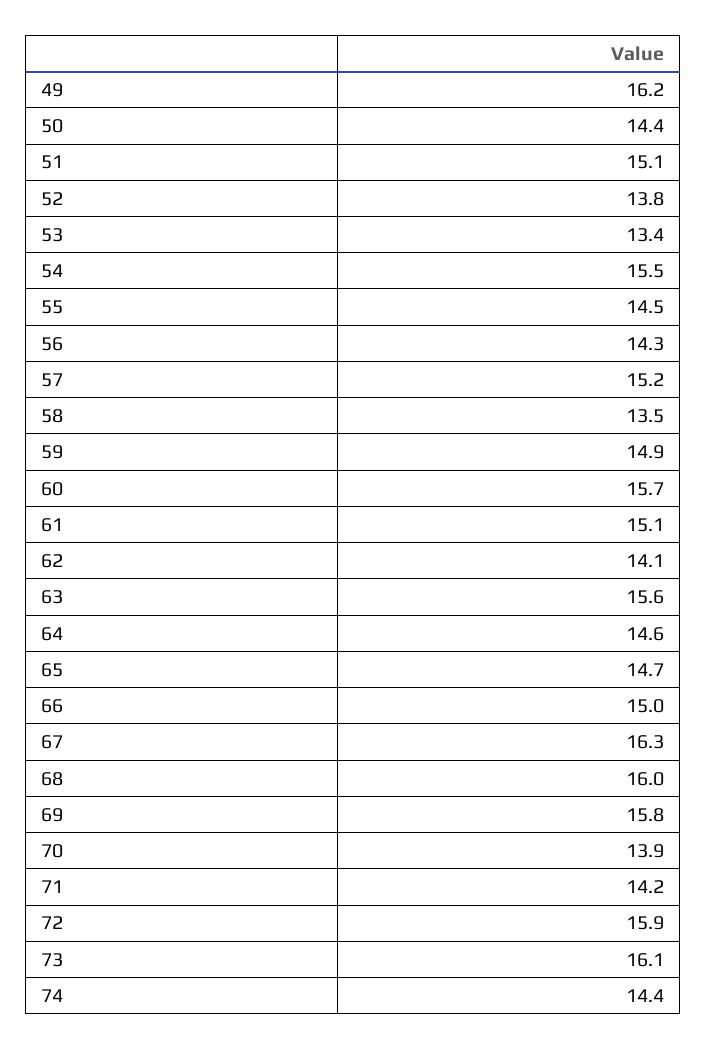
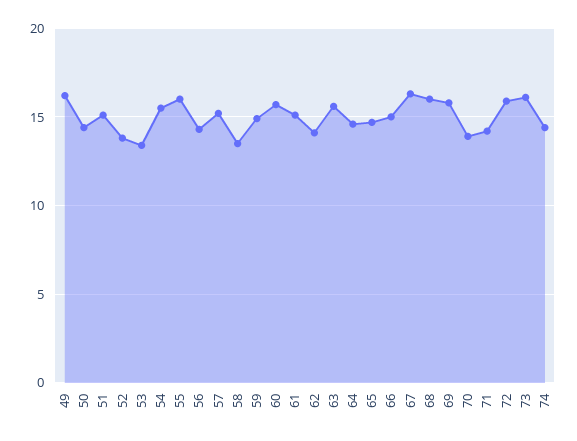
  {
    "49": 16.2,
    "50": 14.4,
    "51": 15.1,
    "52": 13.8,
    "53": 13.4,
    "54": 15.5,
-   "55": 14.5,
+   "55": 16,
    "56": 14.3,
    "57": 15.2,
    "58": 13.5,
    "59": 14.9,
    "60": 15.7,
    "61": 15.1,
    "62": 14.1,
    "63": 15.6,
    "64": 14.6,
    "65": 14.7,
    "66": 15,
    "67": 16.3,
    "68": 16,
    "69": 15.8,
    "70": 13.9,
    "71": 14.2,
    "72": 15.9,
    "73": 16.1,
    "74": 14.4
  }

